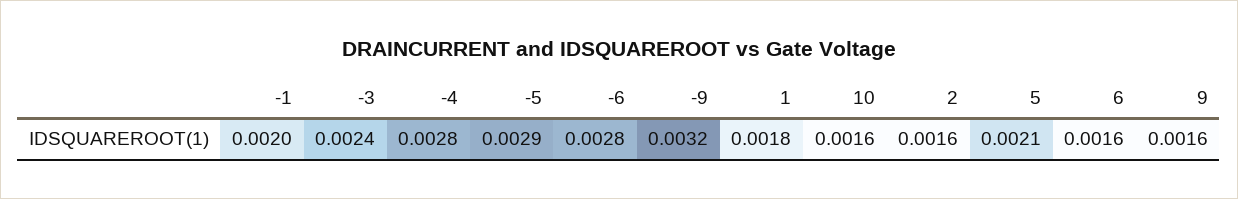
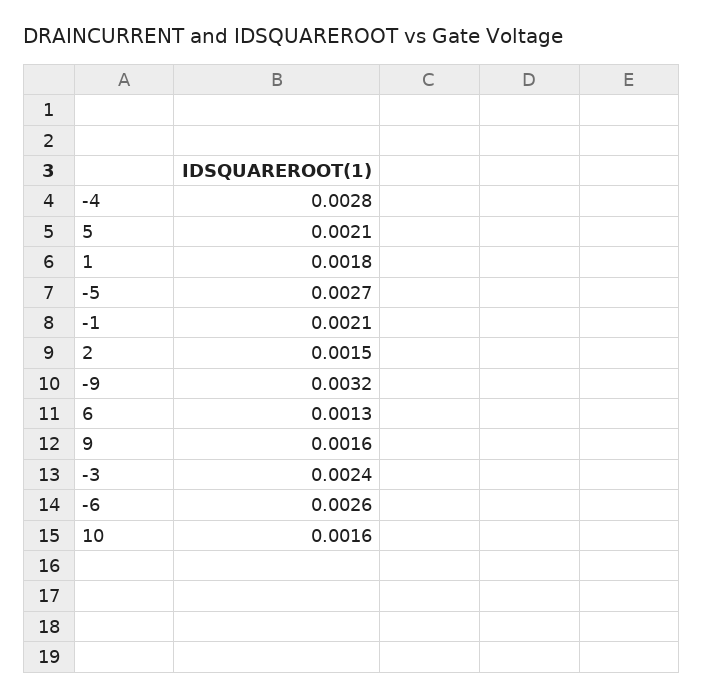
  {
-   "-1": 0.002,
+   "-1": 0.0021,
    "-3": 0.0024,
    "-4": 0.0028,
-   "-5": 0.0029,
+   "-5": 0.0027,
-   "-6": 0.0028,
+   "-6": 0.0026,
    "-9": 0.0032,
    "1": 0.0018,
    "10": 0.0016,
-   "2": 0.0016,
+   "2": 0.0015,
    "5": 0.0021,
-   "6": 0.0016,
+   "6": 0.0013,
    "9": 0.0016
  }

